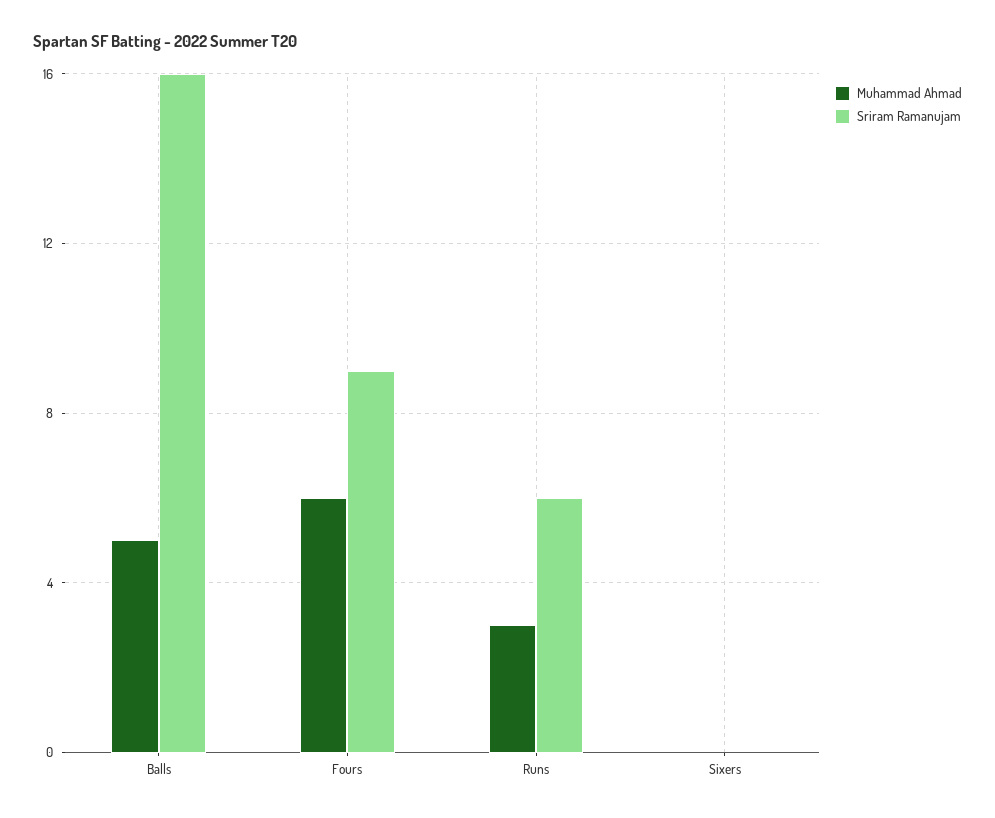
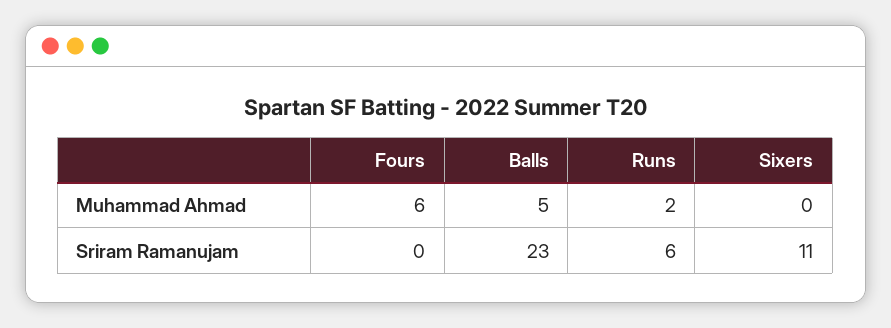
  {
    "Muhammad Ahmad": {
      "Balls": 5,
      "Fours": 6,
-     "Runs": 3,
+     "Runs": 2,
      "Sixers": 0
    },
    "Sriram Ramanujam": {
-     "Balls": 16,
+     "Balls": 23,
-     "Fours": 9,
+     "Fours": 0,
      "Runs": 6,
-     "Sixers": 0
+     "Sixers": 11
    }
  }

